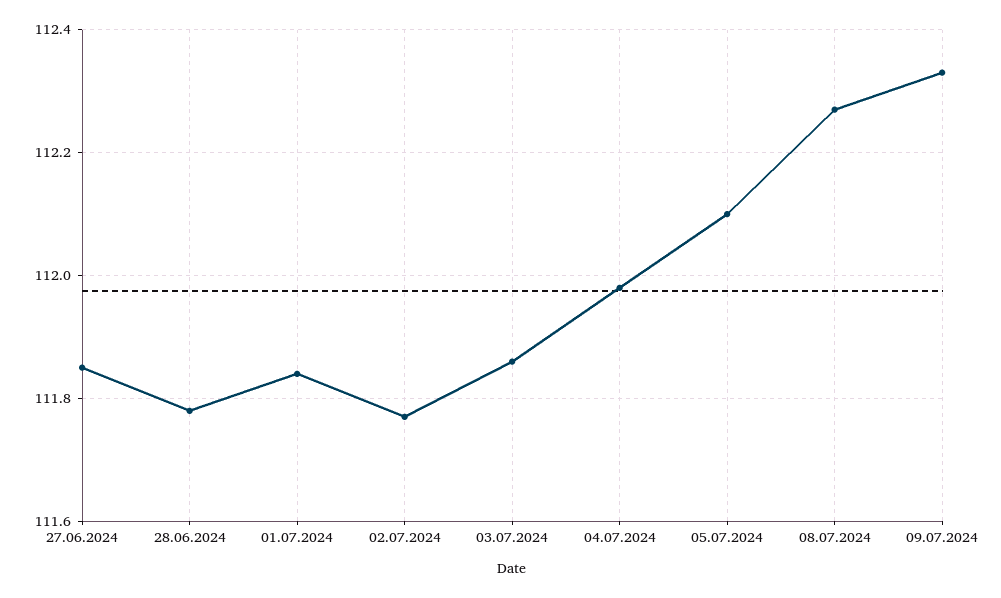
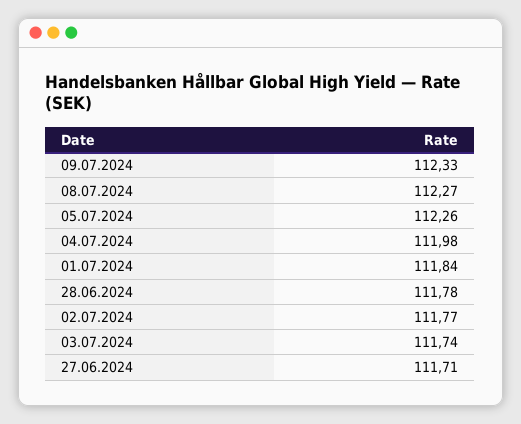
  {
-   "27.06.2024": 111.85,
+   "27.06.2024": 111.71,
    "28.06.2024": 111.78,
    "01.07.2024": 111.84,
    "02.07.2024": 111.77,
-   "03.07.2024": 111.85,
+   "03.07.2024": 111.74,
    "04.07.2024": 111.98,
-   "05.07.2024": 112.1,
+   "05.07.2024": 112.26,
    "08.07.2024": 112.27,
    "09.07.2024": 112.33
  }

